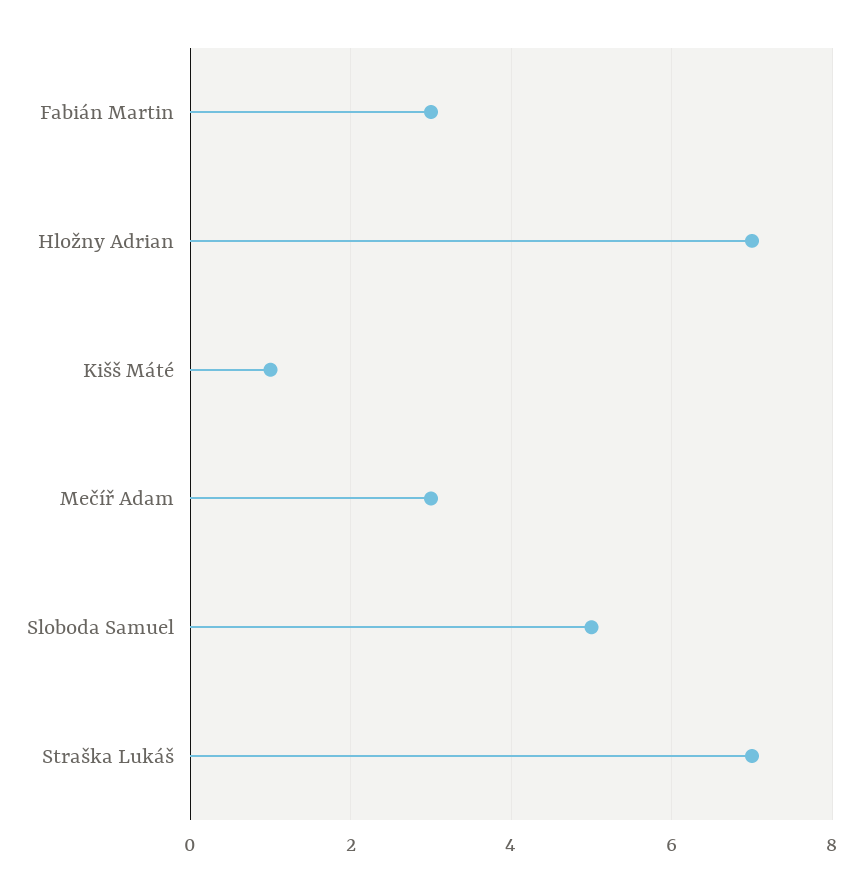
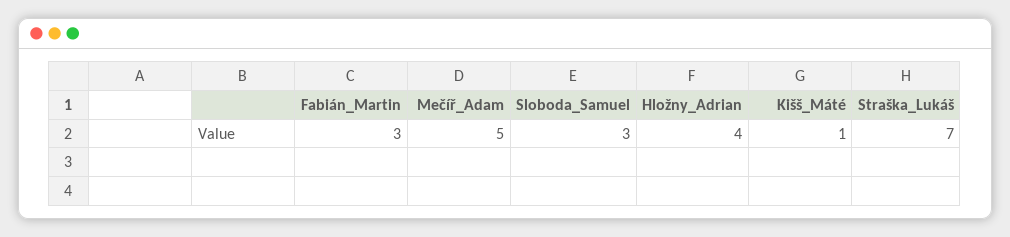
  {
    "Fabián Martin": 3,
-   "Hložny Adrian": 7,
+   "Hložny Adrian": 4,
    "Kišš Máté": 1,
-   "Mečíř Adam": 3,
+   "Mečíř Adam": 5,
-   "Sloboda Samuel": 5,
+   "Sloboda Samuel": 3,
    "Straška Lukáš": 7
  }

